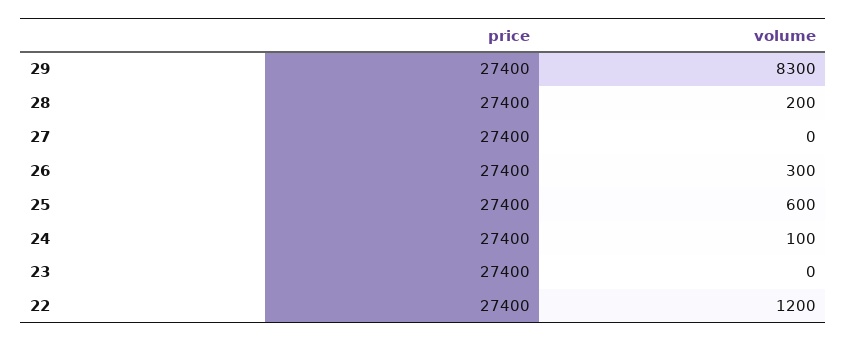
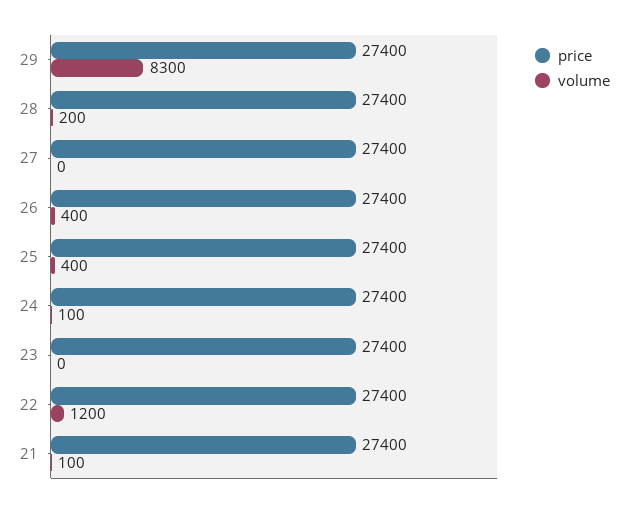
  {
    "price": {
      "29": 27400,
      "28": 27400,
      "27": 27400,
      "26": 27400,
      "25": 27400,
      "24": 27400,
      "23": 27400,
-     "22": 27400
+     "22": 27400,
+     "21": 27400
    },
    "volume": {
      "29": 8300,
      "28": 200,
      "27": 0,
-     "26": 300,
+     "26": 400,
-     "25": 600,
+     "25": 400,
      "24": 100,
      "23": 0,
-     "22": 1200
+     "22": 1200,
+     "21": 100
    }
  }

